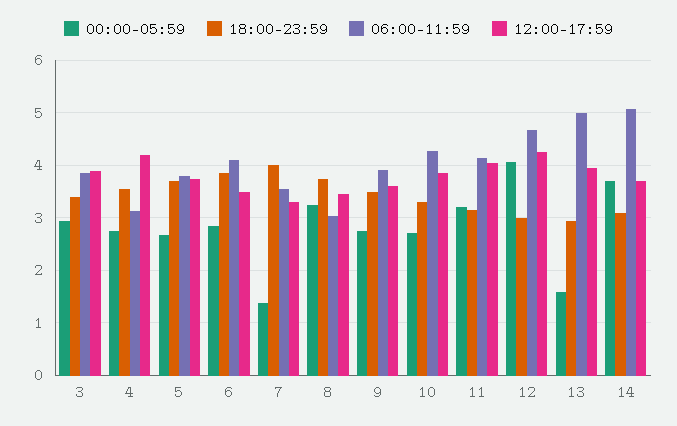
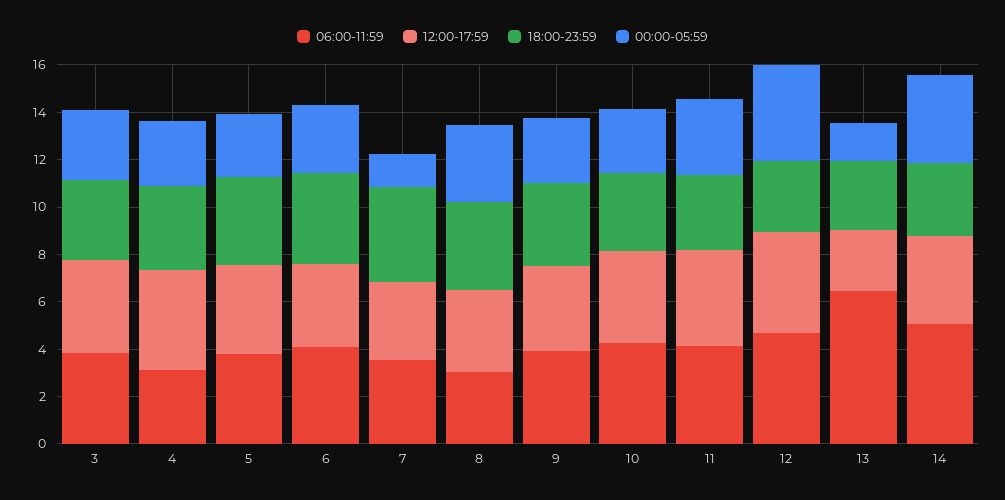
  {
    "00:00-05:59": {
      "3": 3,
      "4": 2.8,
      "5": 2.6,
      "6": 2.8,
      "7": 1.4,
      "8": 3.2,
      "9": 2.8,
      "10": 2.8,
      "11": 3.2,
      "12": 4,
      "13": 1.6,
      "14": 3.8
    },
    "18:00-23:59": {
      "3": 3.4,
      "4": 3.6,
      "5": 3.8,
      "6": 3.8,
      "7": 4,
      "8": 3.8,
      "9": 3.6,
      "10": 3.4,
      "11": 3.2,
      "12": 3,
      "13": 3,
      "14": 3.2
    },
    "06:00-11:59": {
      "3": 3.8,
      "4": 3.2,
      "5": 3.8,
      "6": 4.2,
      "7": 3.6,
      "8": 3,
      "9": 4,
      "10": 4.2,
      "11": 4.2,
      "12": 4.6,
-     "13": 5,
+     "13": 6.5,
      "14": 5
    },
    "12:00-17:59": {
      "3": 4,
      "4": 4.2,
      "5": 3.8,
      "6": 3.6,
      "7": 3.4,
      "8": 3.4,
      "9": 3.6,
      "10": 3.8,
      "11": 4,
      "12": 4.2,
-     "13": 4,
+     "13": 2.5,
      "14": 3.8
    }
  }

